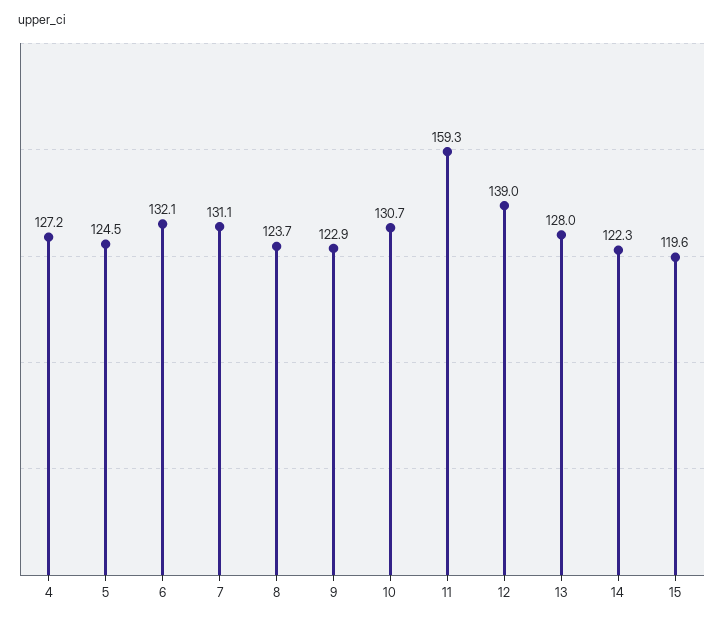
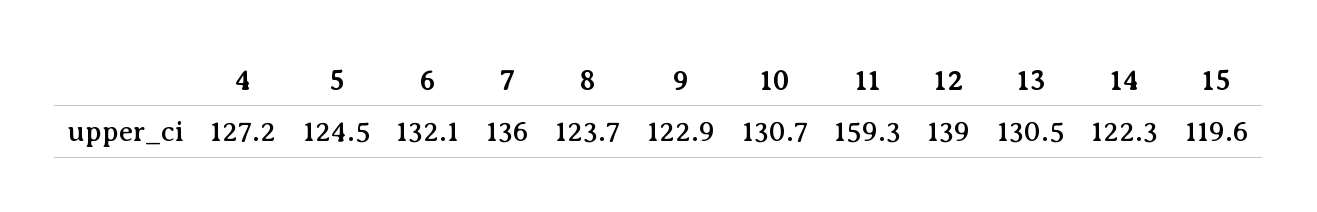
  {
    "4": 127.2,
    "5": 124.5,
    "6": 132.1,
-   "7": 131.1,
+   "7": 136,
    "8": 123.7,
    "9": 122.9,
    "10": 130.7,
    "11": 159.3,
    "12": 139,
-   "13": 128,
+   "13": 130.5,
    "14": 122.3,
    "15": 119.6
  }

